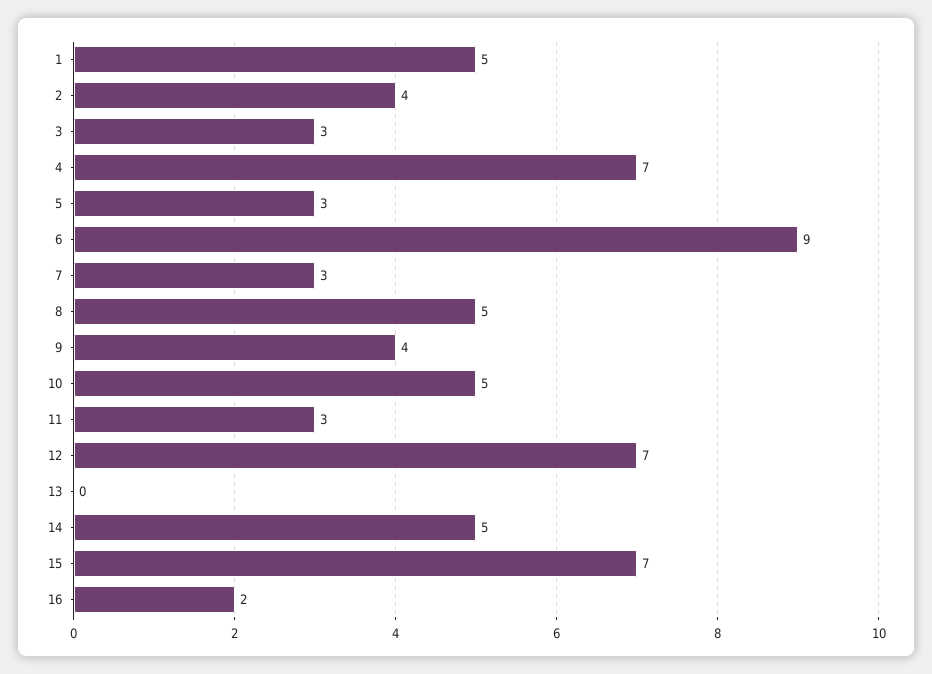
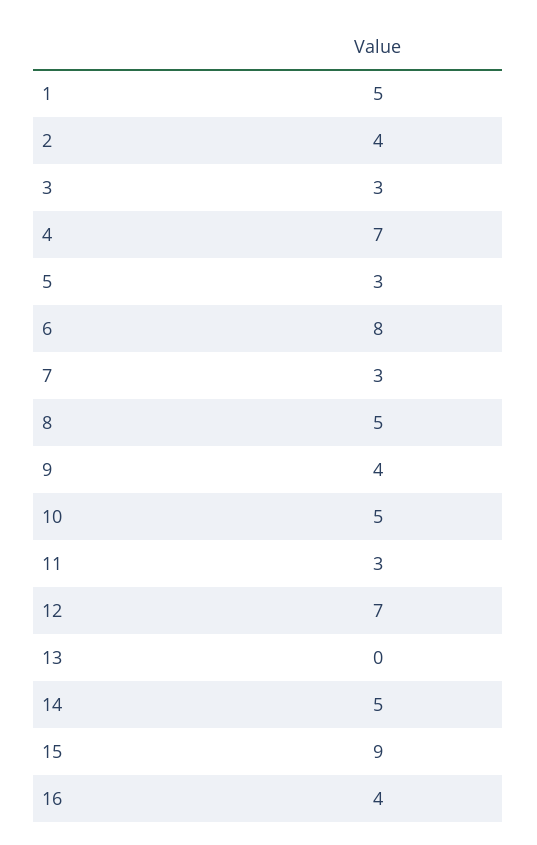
  {
    "1": 5,
    "2": 4,
    "3": 3,
    "4": 7,
    "5": 3,
-   "6": 9,
+   "6": 8,
    "7": 3,
    "8": 5,
    "9": 4,
    "10": 5,
    "11": 3,
    "12": 7,
    "13": 0,
    "14": 5,
-   "15": 7,
+   "15": 9,
-   "16": 2
+   "16": 4
  }

